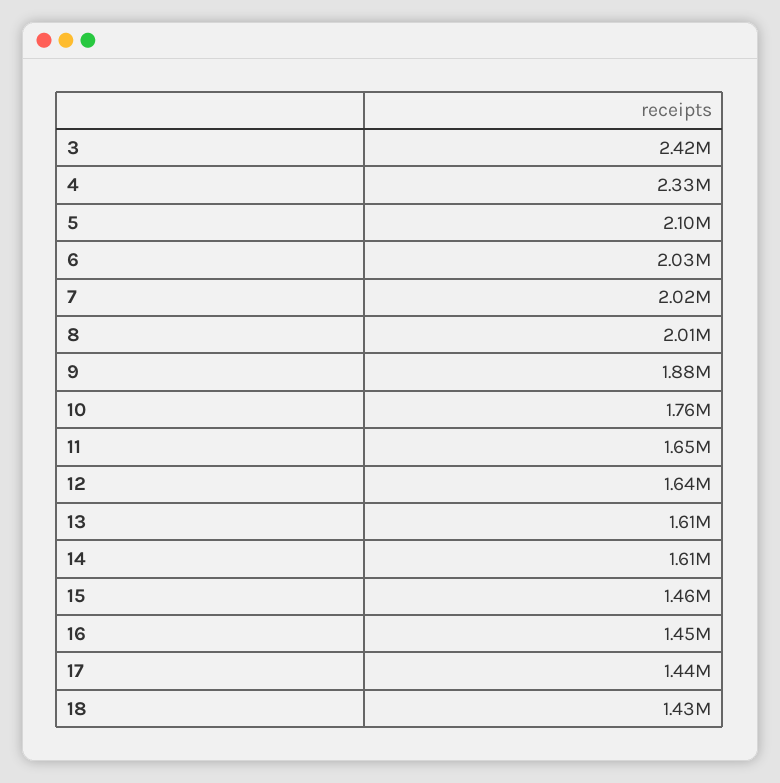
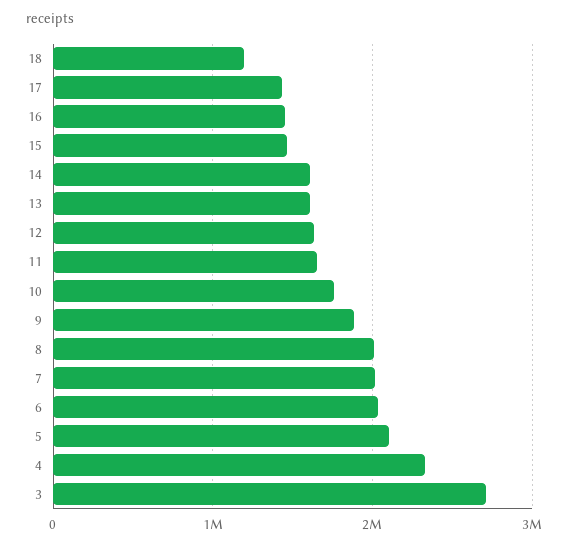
  {
-   "3": 2420000,
+   "3": 2700000,
    "4": 2330000,
    "5": 2100000,
    "6": 2030000,
    "7": 2020000,
    "8": 2010000,
    "9": 1880000,
    "10": 1760000,
    "11": 1650000,
    "12": 1640000,
    "13": 1610000,
    "14": 1610000,
    "15": 1460000,
    "16": 1450000,
    "17": 1440000,
-   "18": 1430000
+   "18": 1200000
  }

